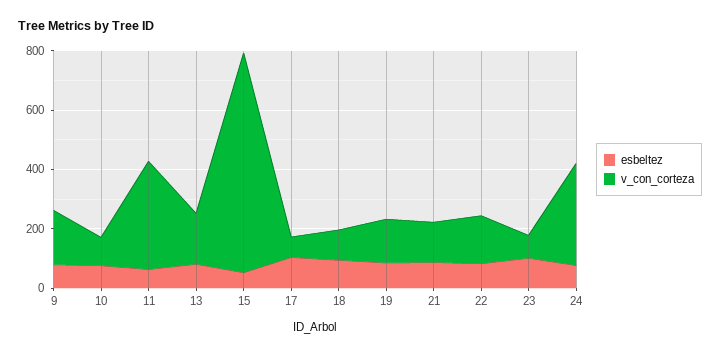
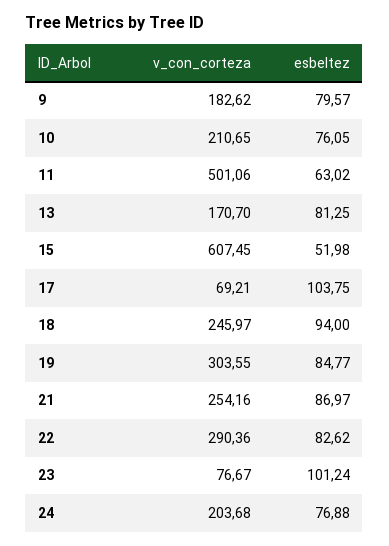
  {
    "esbeltez": {
      "9": 79.57,
      "10": 76.05,
      "11": 63.02,
      "13": 81.25,
      "15": 51.98,
      "17": 103.75,
      "18": 94,
      "19": 84.77,
      "21": 86.97,
      "22": 82.62,
      "23": 101.24,
      "24": 76.88
    },
    "v_con_corteza": {
      "9": 182.62,
-     "10": 100,
+     "10": 210.65,
-     "11": 350,
+     "11": 501.06,
      "13": 170.7,
-     "15": 750,
+     "15": 607.45,
      "17": 69.21,
-     "18": 100,
+     "18": 245.97,
-     "19": 150,
+     "19": 303.55,
-     "21": 150,
+     "21": 254.16,
-     "22": 150,
+     "22": 290.36,
      "23": 76.67,
-     "24": 350
+     "24": 203.68
    }
  }

